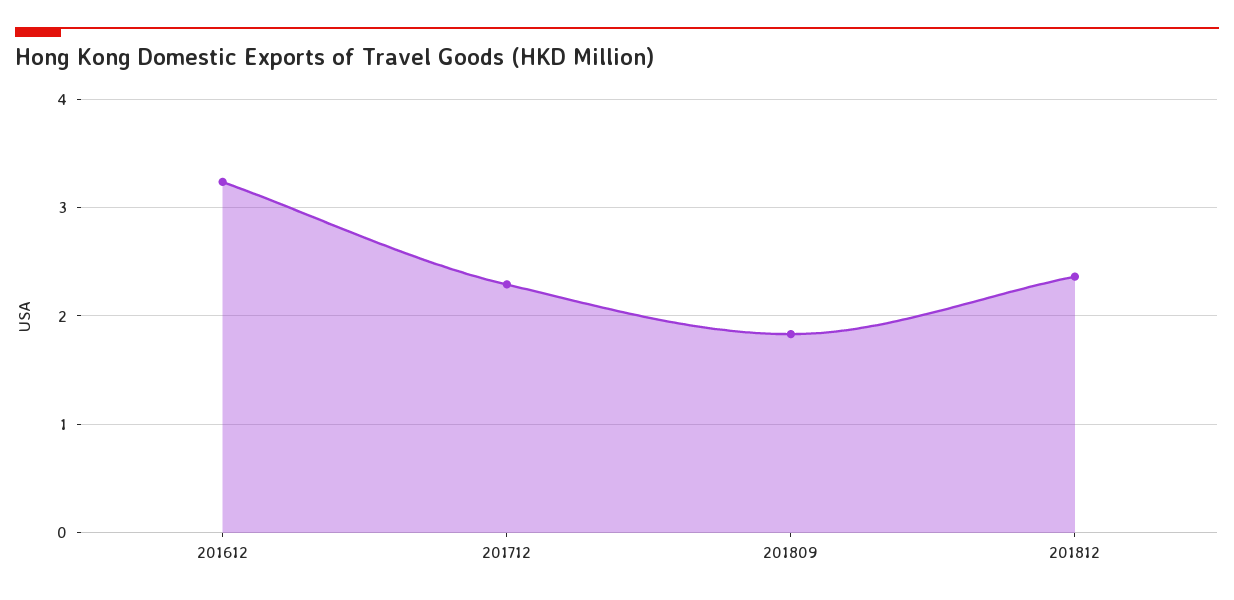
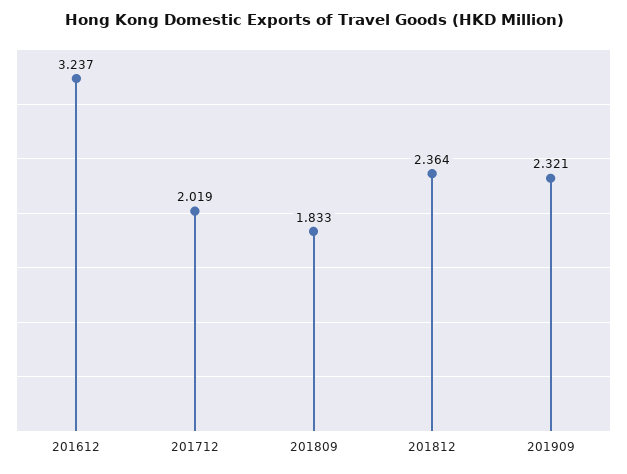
  {
    "201612": 3.237,
-   "201712": 2.3,
+   "201712": 2.019,
    "201809": 1.833,
-   "201812": 2.364
+   "201812": 2.364,
+   "201909": 2.321
  }

